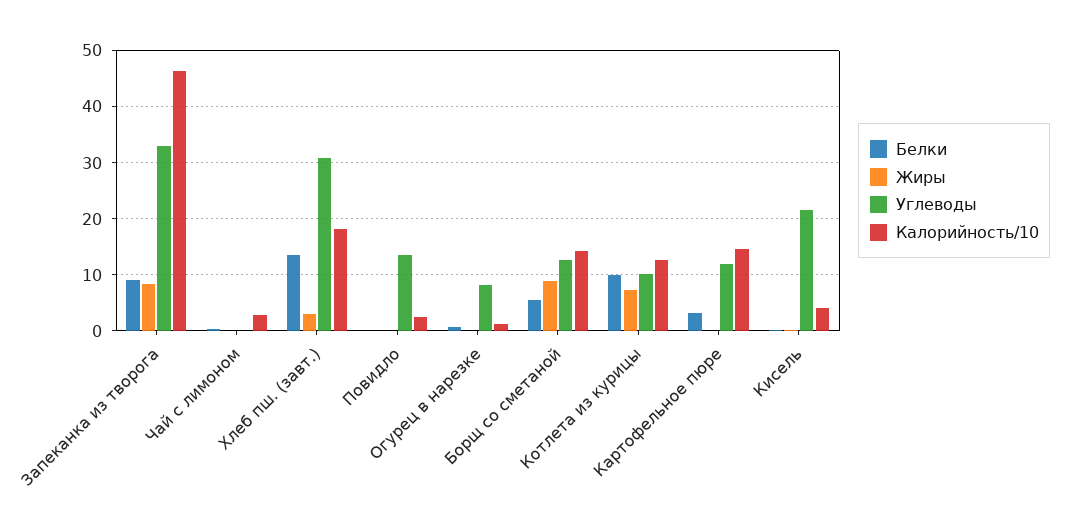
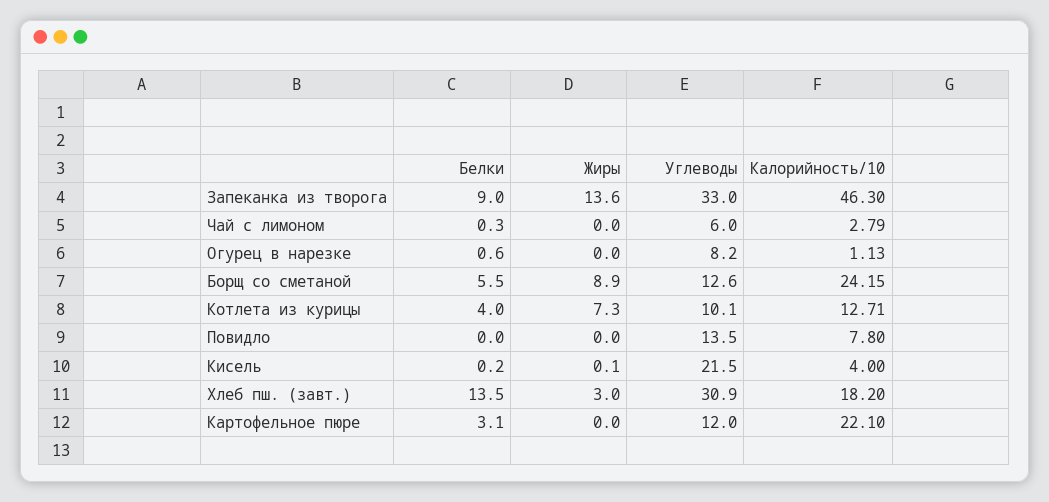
  {
    "Белки": {
      "Запеканка из творога": 9,
      "Чай с лимоном": 0.3,
      "Хлеб пш. (завт.)": 13.5,
      "Повидло": 0,
      "Огурец в нарезке": 0.6,
      "Борщ со сметаной": 5.5,
-     "Котлета из курицы": 10,
+     "Котлета из курицы": 4,
      "Картофельное пюре": 3.1,
      "Кисель": 0.2
    },
    "Жиры": {
-     "Запеканка из творога": 8,
+     "Запеканка из творога": 13.6,
      "Чай с лимоном": 0,
      "Хлеб пш. (завт.)": 3,
      "Повидло": 0,
      "Огурец в нарезке": 0,
      "Борщ со сметаной": 8.9,
      "Котлета из курицы": 7.3,
      "Картофельное пюре": 0,
      "Кисель": 0.1
    },
    "Углеводы": {
      "Запеканка из творога": 33,
-     "Чай с лимоном": 0,
+     "Чай с лимоном": 6,
      "Хлеб пш. (завт.)": 30.9,
      "Повидло": 13.5,
      "Огурец в нарезке": 8.2,
      "Борщ со сметаной": 12.6,
      "Котлета из курицы": 10.1,
      "Картофельное пюре": 12,
      "Кисель": 21.5
    },
    "Калорийность/10": {
      "Запеканка из творога": 46.3,
      "Чай с лимоном": 2.79,
      "Хлеб пш. (завт.)": 18.2,
-     "Повидло": 2,
+     "Повидло": 7.8,
      "Огурец в нарезке": 1.13,
-     "Борщ со сметаной": 14,
+     "Борщ со сметаной": 24.15,
      "Котлета из курицы": 12.71,
-     "Картофельное пюре": 14,
+     "Картофельное пюре": 22.1,
      "Кисель": 4
    }
  }

